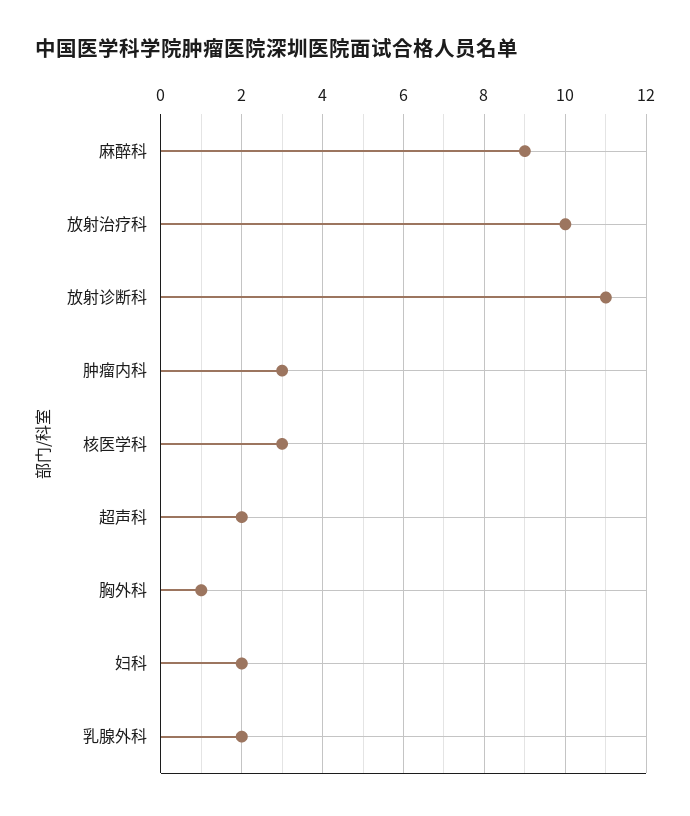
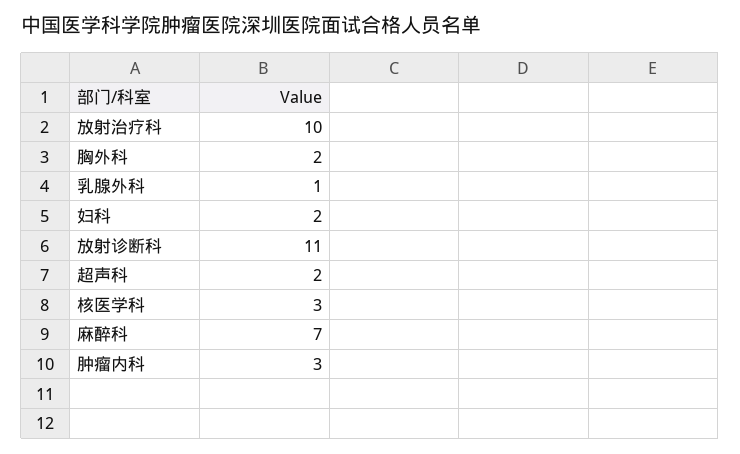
  {
-   "麻醉科": 9,
+   "麻醉科": 7,
    "放射治疗科": 10,
    "放射诊断科": 11,
    "肿瘤内科": 3,
    "核医学科": 3,
    "超声科": 2,
-   "胸外科": 1,
+   "胸外科": 2,
    "妇科": 2,
-   "乳腺外科": 2
+   "乳腺外科": 1
  }

